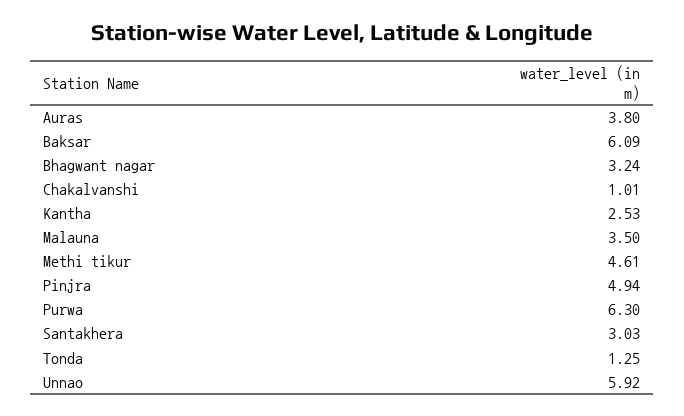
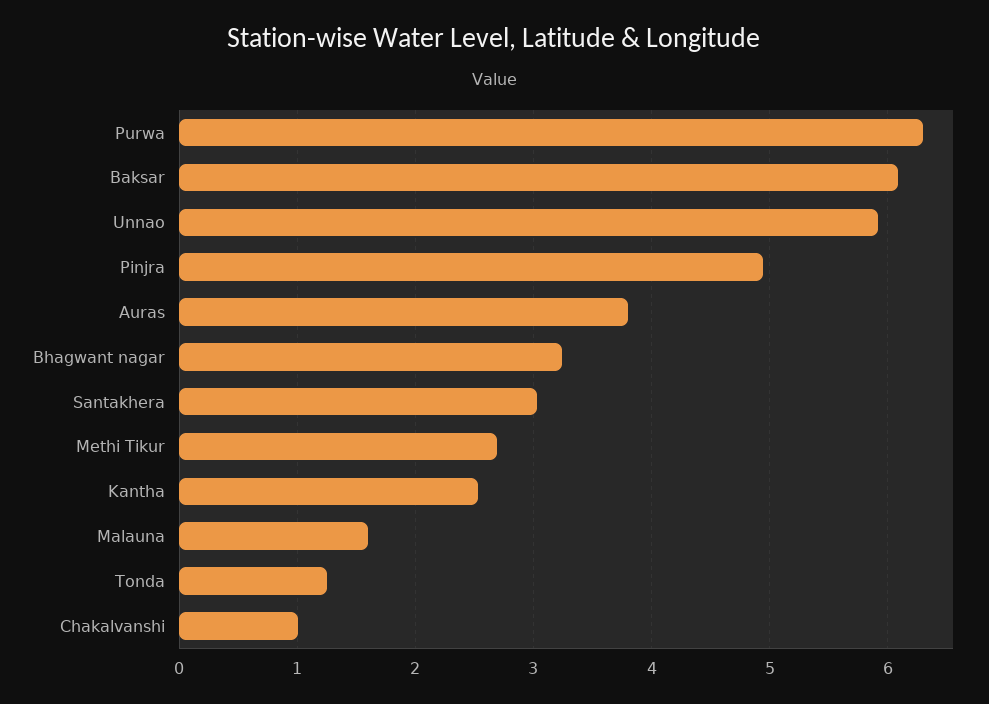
  {
    "Auras": 3.8,
    "Baksar": 6.09,
    "Bhagwant nagar": 3.24,
    "Chakalvanshi": 1.01,
    "Kantha": 2.53,
-   "Malauna": 3.5,
+   "Malauna": 1.6,
-   "Methi tikur": 4.61,
+   "Methi tikur": 2.7,
    "Pinjra": 4.94,
    "Purwa": 6.3,
    "Santakhera": 3.03,
    "Tonda": 1.25,
    "Unnao": 5.92
  }

